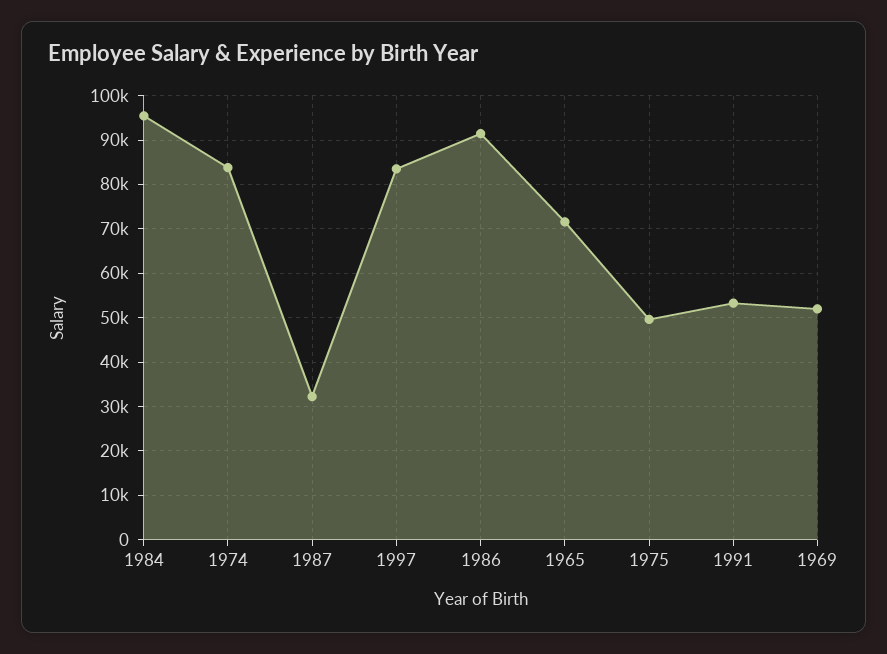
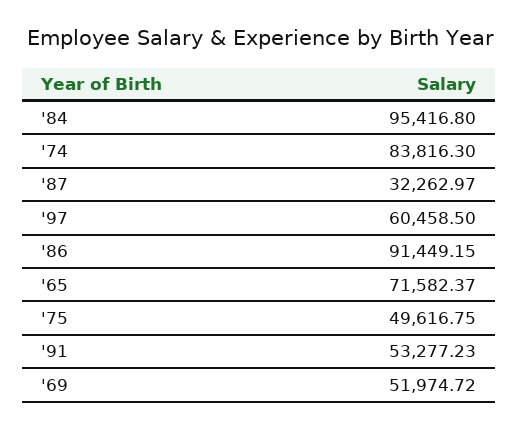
  {
    "1984": 95416.8,
    "1974": 83816.3,
    "1987": 32262.97,
-   "1997": 84000,
+   "1997": 60458.5,
    "1986": 91449.15,
    "1965": 71582.37,
    "1975": 49616.75,
    "1991": 53277.23,
    "1969": 51974.72
  }

